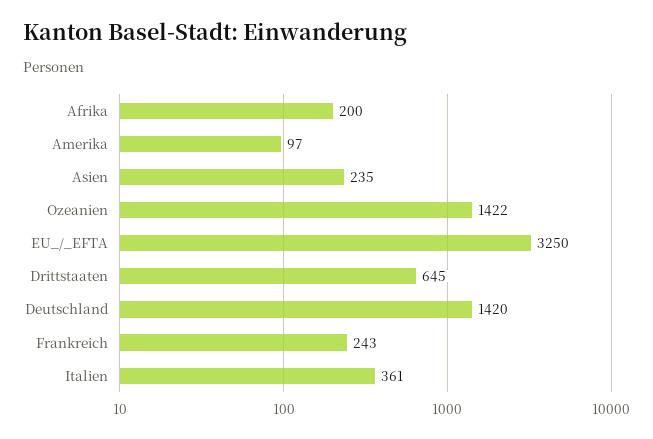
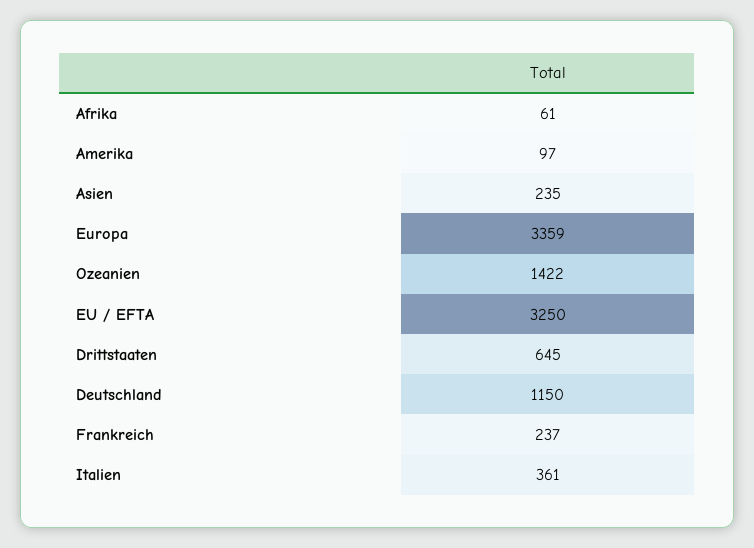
  {
-   "Afrika": 200,
+   "Afrika": 61,
    "Amerika": 97,
    "Asien": 235,
    "Ozeanien": 1422,
    "EU_/_EFTA": 3250,
    "Drittstaaten": 645,
-   "Deutschland": 1420,
+   "Deutschland": 1150,
-   "Frankreich": 243,
+   "Frankreich": 237,
-   "Italien": 361
+   "Italien": 361,
+   "Europa": 3359
  }

